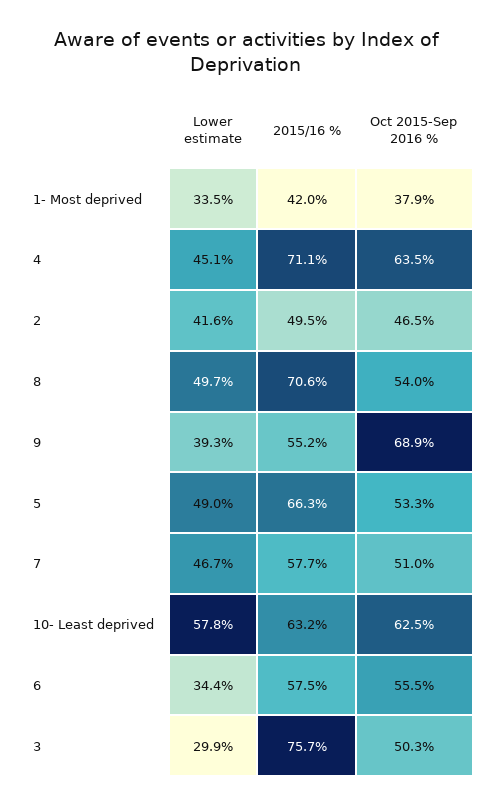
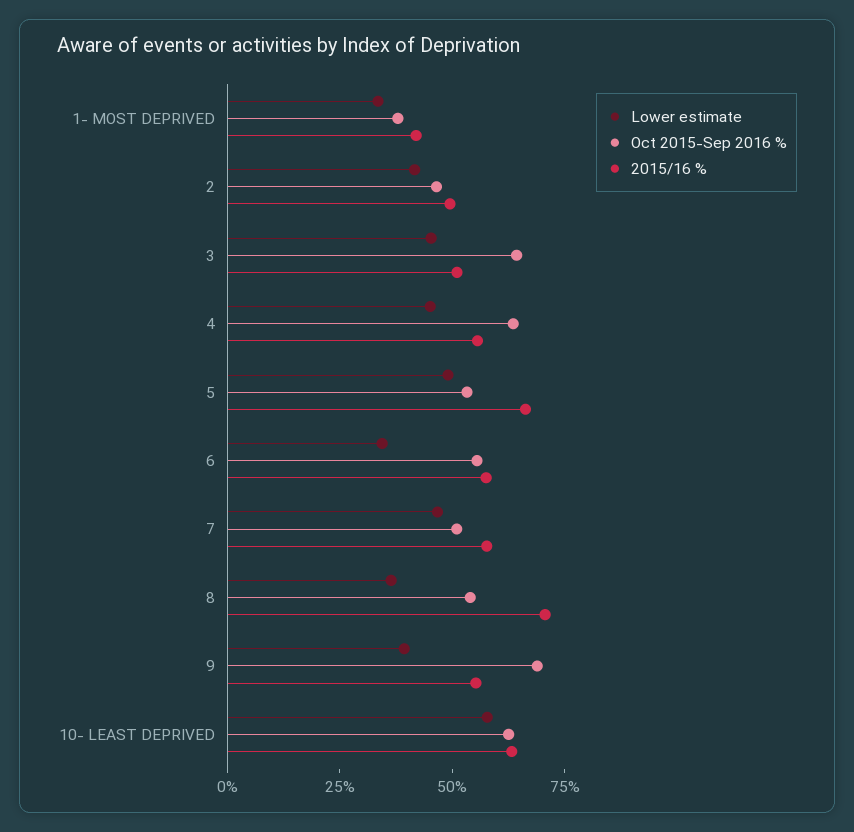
  {
    "Lower estimate": {
      "1- Most deprived": 33.5,
      "4": 45.1,
      "2": 41.6,
-     "8": 49.7,
+     "8": 35,
      "9": 39.3,
      "5": 49,
      "7": 46.7,
      "10- Least deprived": 57.8,
      "6": 34.4,
-     "3": 29.9
+     "3": 45
    },
    "2015/16 %": {
      "1- Most deprived": 42,
-     "4": 71.1,
+     "4": 55,
      "2": 49.5,
      "8": 70.6,
      "9": 55.2,
      "5": 66.3,
      "7": 57.7,
      "10- Least deprived": 63.2,
      "6": 57.5,
-     "3": 75.7
+     "3": 50
    },
    "Oct 2015-Sep 2016 %": {
      "1- Most deprived": 37.9,
      "4": 63.5,
      "2": 46.5,
      "8": 54,
      "9": 68.9,
      "5": 53.3,
      "7": 51,
      "10- Least deprived": 62.5,
      "6": 55.5,
-     "3": 50.3
+     "3": 65
    }
  }

